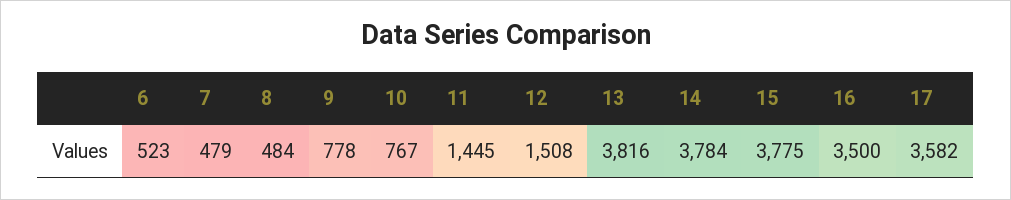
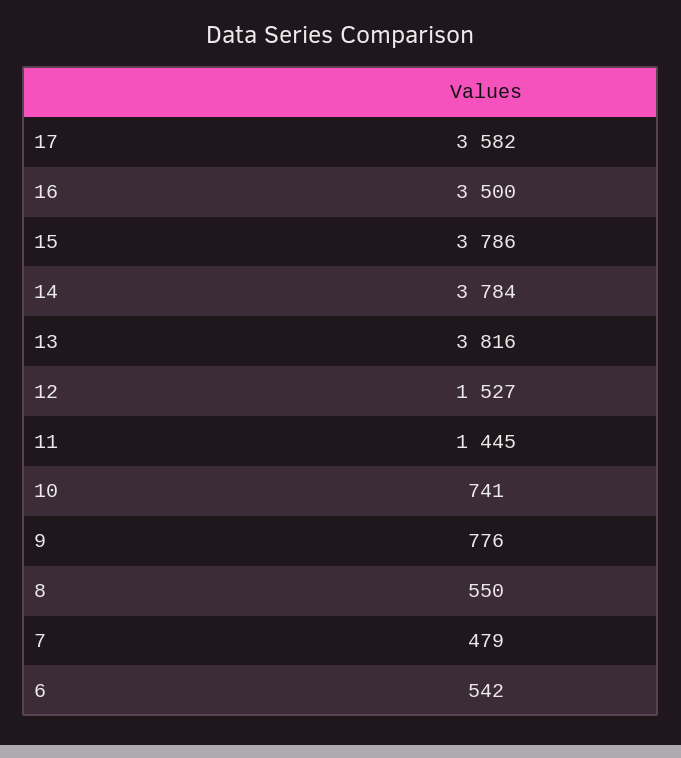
  {
-   "6": 523,
+   "6": 542,
    "7": 479,
-   "8": 484,
+   "8": 550,
-   "9": 778,
+   "9": 776,
-   "10": 767,
+   "10": 741,
    "11": 1445,
-   "12": 1508,
+   "12": 1527,
    "13": 3816,
    "14": 3784,
-   "15": 3775,
+   "15": 3786,
    "16": 3500,
    "17": 3582
  }

